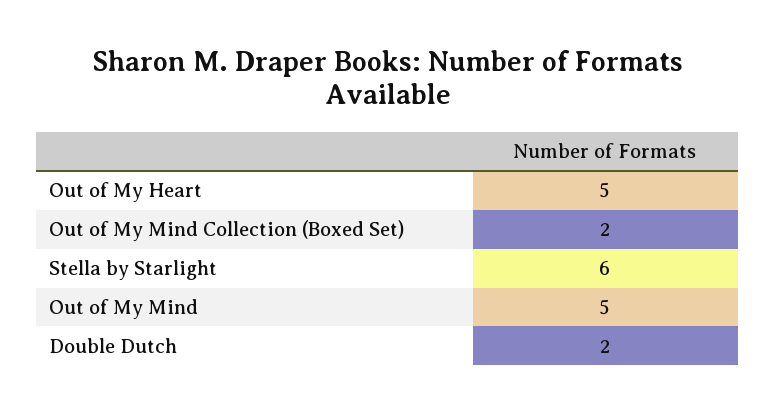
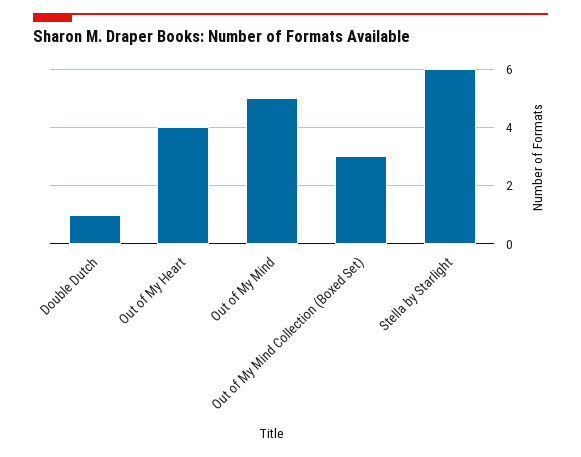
  {
-   "Out of My Heart": 5,
+   "Out of My Heart": 4,
-   "Out of My Mind Collection (Boxed Set)": 2,
+   "Out of My Mind Collection (Boxed Set)": 3,
    "Stella by Starlight": 6,
    "Out of My Mind": 5,
-   "Double Dutch": 2
+   "Double Dutch": 1
  }

